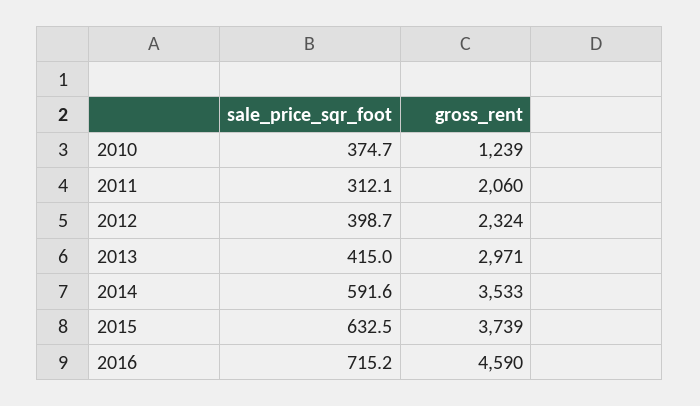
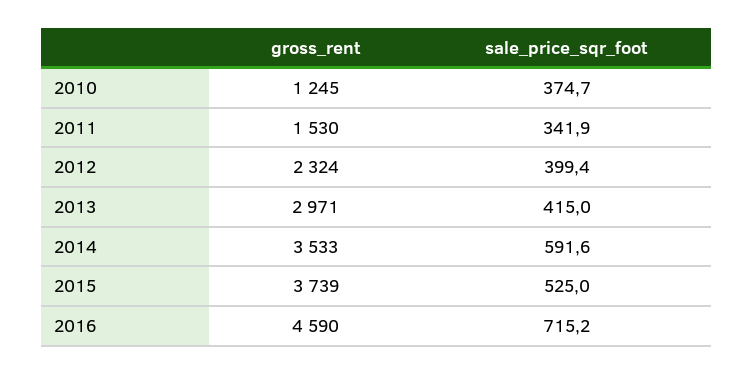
  {
    "sale_price_sqr_foot": {
      "2010": 374.7,
-     "2011": 312.1,
+     "2011": 341.9,
-     "2012": 398.7,
+     "2012": 399.4,
      "2013": 415,
      "2014": 591.6,
-     "2015": 632.5,
+     "2015": 525,
      "2016": 715.2
    },
    "gross_rent": {
-     "2010": 1239,
+     "2010": 1245,
-     "2011": 2060,
+     "2011": 1530,
      "2012": 2324,
      "2013": 2971,
      "2014": 3533,
      "2015": 3739,
      "2016": 4590
    }
  }

